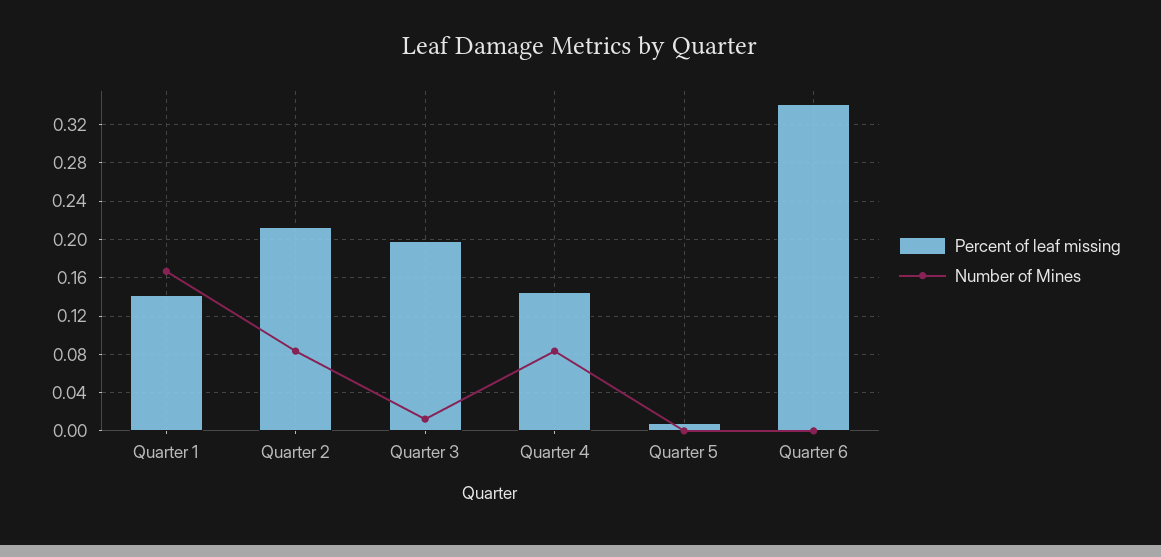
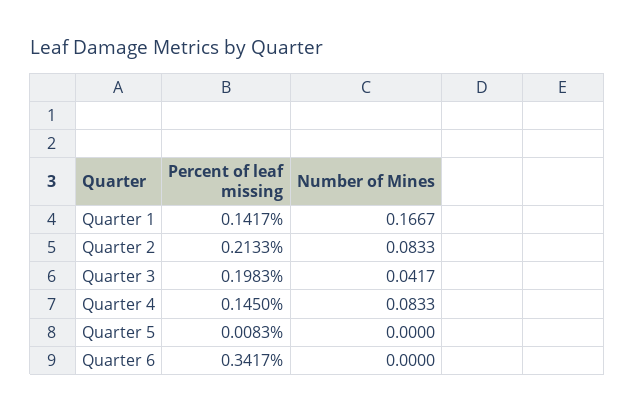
  {
    "Percent of leaf missing": {
      "Quarter 1": 0.1417,
      "Quarter 2": 0.2133,
      "Quarter 3": 0.1983,
      "Quarter 4": 0.145,
      "Quarter 5": 0.0083,
      "Quarter 6": 0.3417
    },
    "Number of Mines": {
      "Quarter 1": 0.1667,
      "Quarter 2": 0.0833,
-     "Quarter 3": 0.01,
+     "Quarter 3": 0.0417,
      "Quarter 4": 0.0833,
      "Quarter 5": 0,
      "Quarter 6": 0
    }
  }

